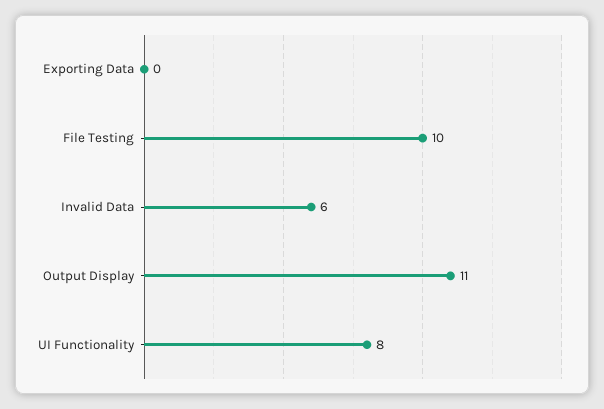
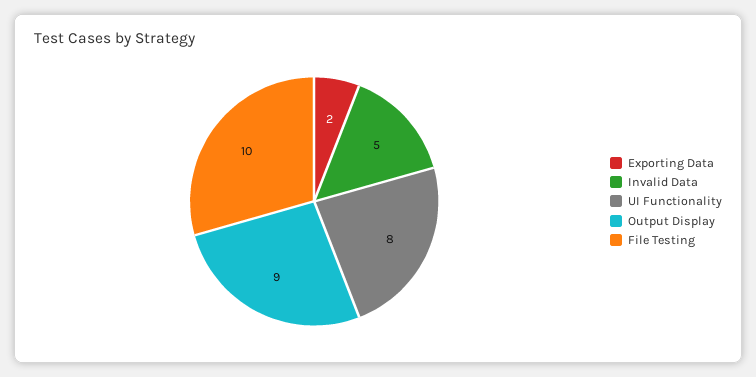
  {
-   "Exporting Data": 0,
+   "Exporting Data": 2,
    "File Testing": 10,
-   "Invalid Data": 6,
+   "Invalid Data": 5,
-   "Output Display": 11,
+   "Output Display": 9,
    "UI Functionality": 8
  }

